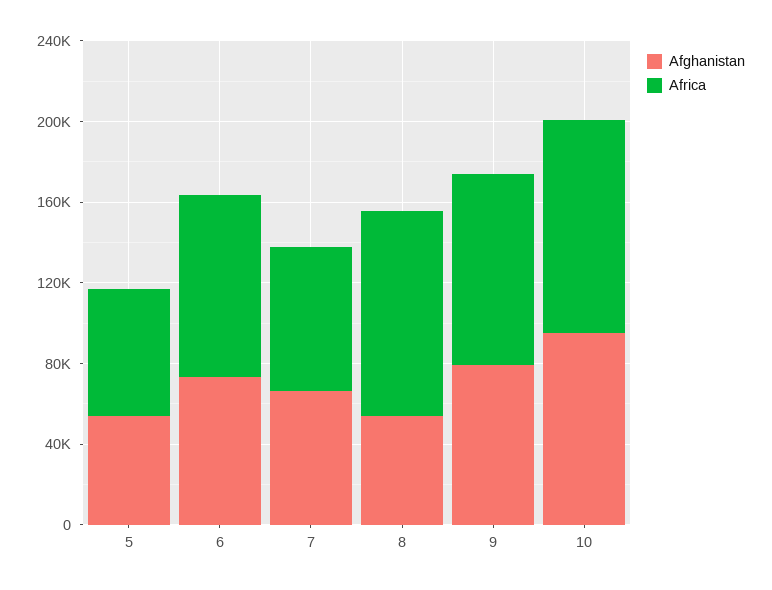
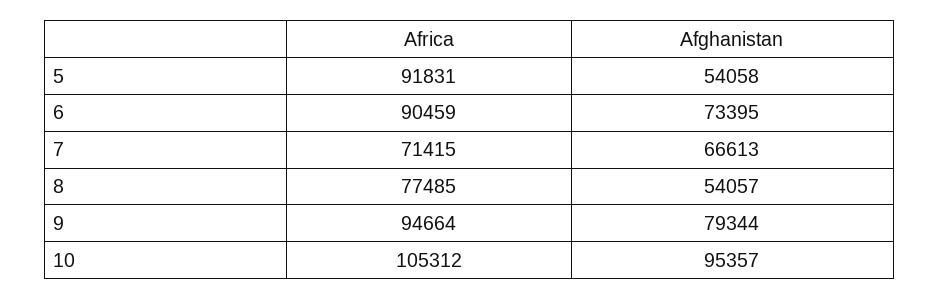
  {
    "Afghanistan": {
      "5": 54058,
      "6": 73395,
      "7": 66613,
      "8": 54057,
      "9": 79344,
      "10": 95357
    },
    "Africa": {
-     "5": 60000,
+     "5": 91831,
      "6": 90459,
      "7": 71415,
-     "8": 100000,
+     "8": 77485,
      "9": 94664,
      "10": 105312
    }
  }

